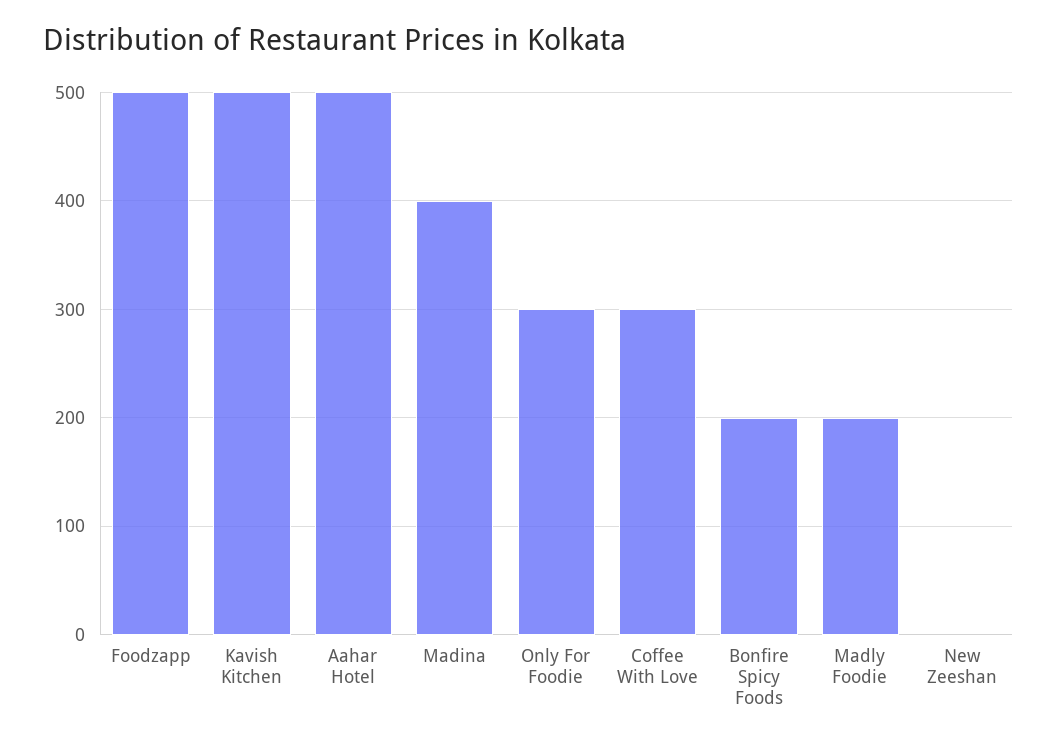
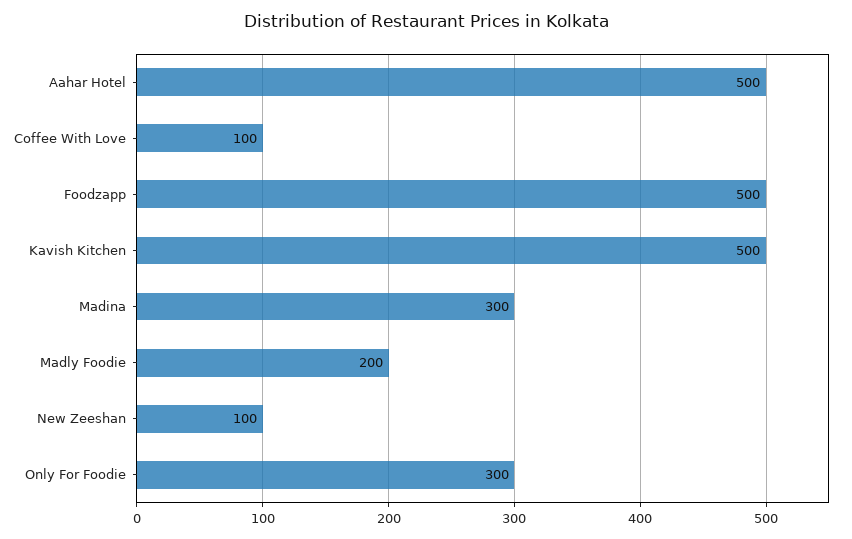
  {
    "Foodzapp": 500,
    "Kavish Kitchen": 500,
    "Aahar Hotel": 500,
-   "Madina": 400,
+   "Madina": 300,
    "Only For Foodie": 300,
-   "Coffee With Love": 300,
+   "Coffee With Love": 100,
-   "Bonfire Spicy Foods": 200,
    "Madly Foodie": 200,
-   "New Zeeshan": 0
+   "New Zeeshan": 100
  }

